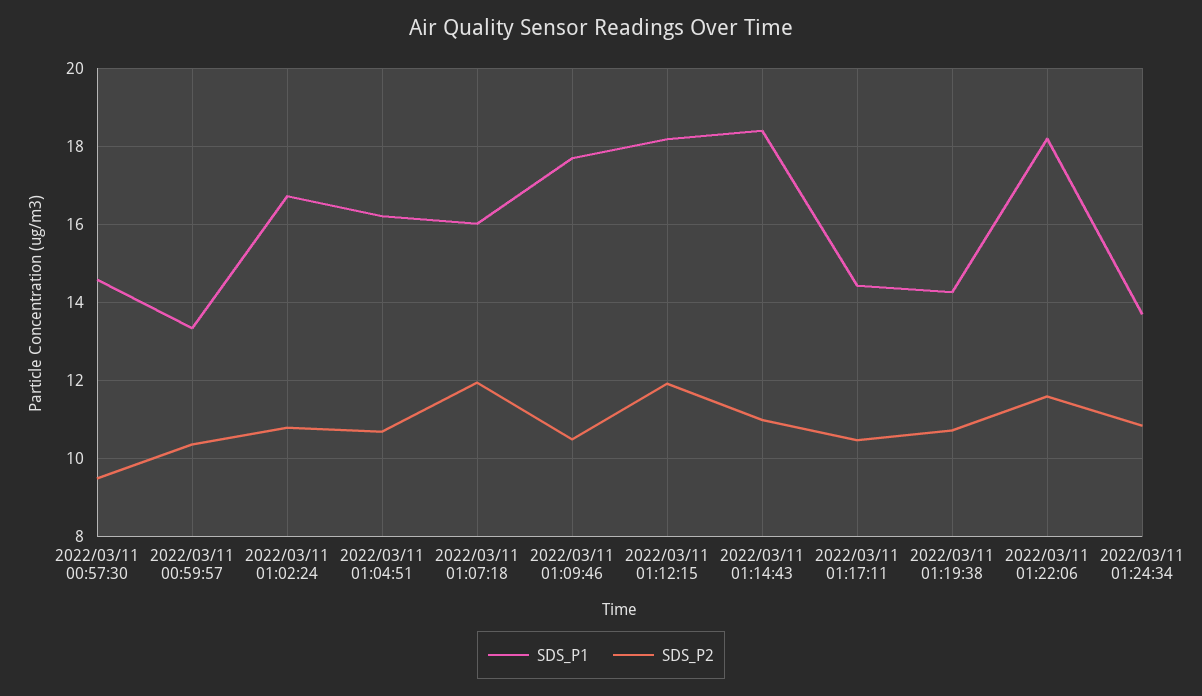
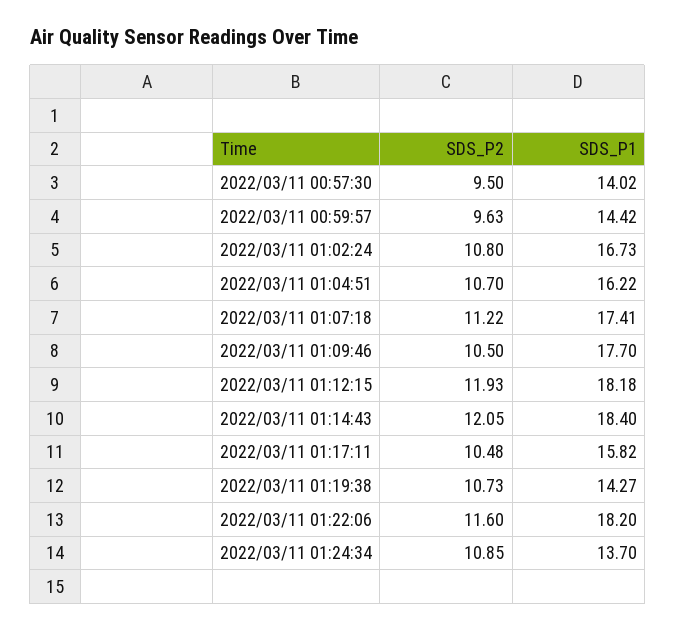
  {
    "SDS_P1": {
-     "2022/03/11 00:57:30": 14.6,
+     "2022/03/11 00:57:30": 14.02,
-     "2022/03/11 00:59:57": 13.4,
+     "2022/03/11 00:59:57": 14.42,
      "2022/03/11 01:02:24": 16.73,
      "2022/03/11 01:04:51": 16.22,
-     "2022/03/11 01:07:18": 16,
+     "2022/03/11 01:07:18": 17.41,
      "2022/03/11 01:09:46": 17.7,
      "2022/03/11 01:12:15": 18.18,
      "2022/03/11 01:14:43": 18.4,
-     "2022/03/11 01:17:11": 14.4,
+     "2022/03/11 01:17:11": 15.82,
      "2022/03/11 01:19:38": 14.27,
      "2022/03/11 01:22:06": 18.2,
      "2022/03/11 01:24:34": 13.7
    },
    "SDS_P2": {
      "2022/03/11 00:57:30": 9.5,
-     "2022/03/11 00:59:57": 10.4,
+     "2022/03/11 00:59:57": 9.63,
      "2022/03/11 01:02:24": 10.8,
      "2022/03/11 01:04:51": 10.7,
-     "2022/03/11 01:07:18": 12,
+     "2022/03/11 01:07:18": 11.22,
      "2022/03/11 01:09:46": 10.5,
      "2022/03/11 01:12:15": 11.93,
-     "2022/03/11 01:14:43": 11,
+     "2022/03/11 01:14:43": 12.05,
      "2022/03/11 01:17:11": 10.48,
      "2022/03/11 01:19:38": 10.73,
      "2022/03/11 01:22:06": 11.6,
      "2022/03/11 01:24:34": 10.85
    }
  }

